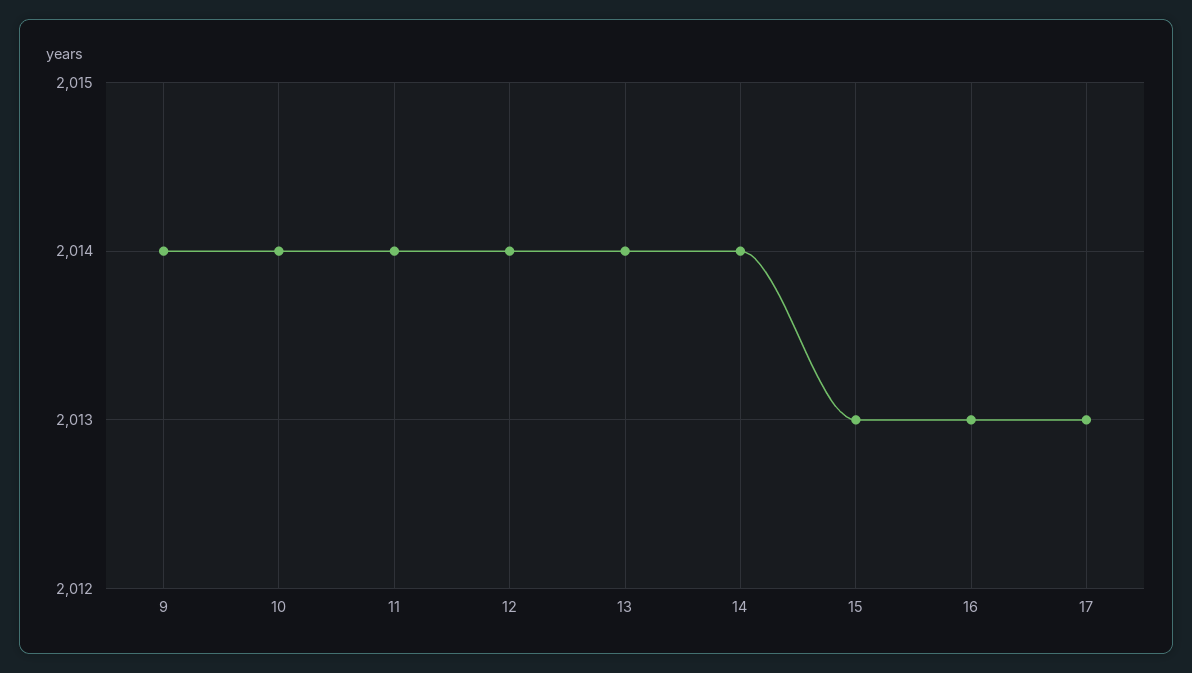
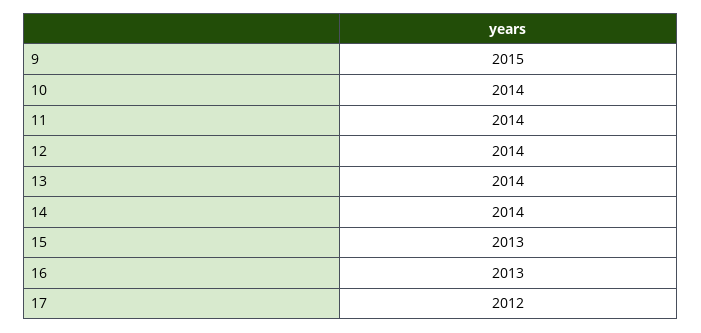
  {
-   "9": 2014,
+   "9": 2015,
    "10": 2014,
    "11": 2014,
    "12": 2014,
    "13": 2014,
    "14": 2014,
    "15": 2013,
    "16": 2013,
-   "17": 2013
+   "17": 2012
  }

